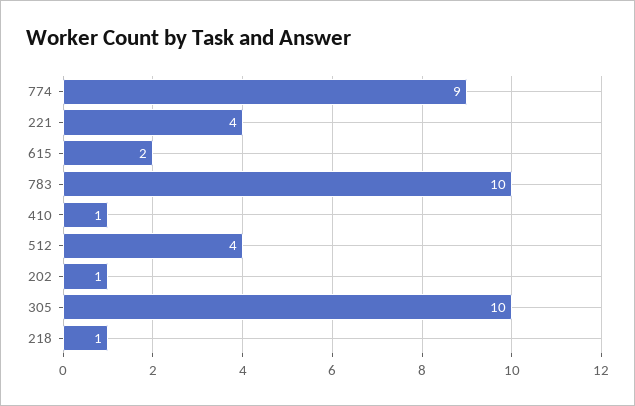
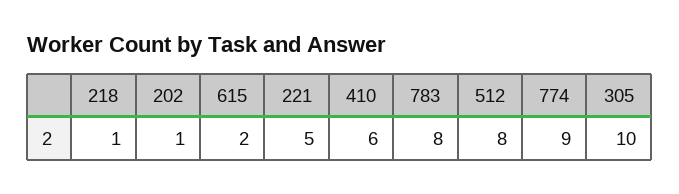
  {
    "774": 9,
-   "221": 4,
+   "221": 5,
    "615": 2,
-   "783": 10,
+   "783": 8,
-   "410": 1,
+   "410": 6,
-   "512": 4,
+   "512": 8,
    "202": 1,
    "305": 10,
    "218": 1
  }

